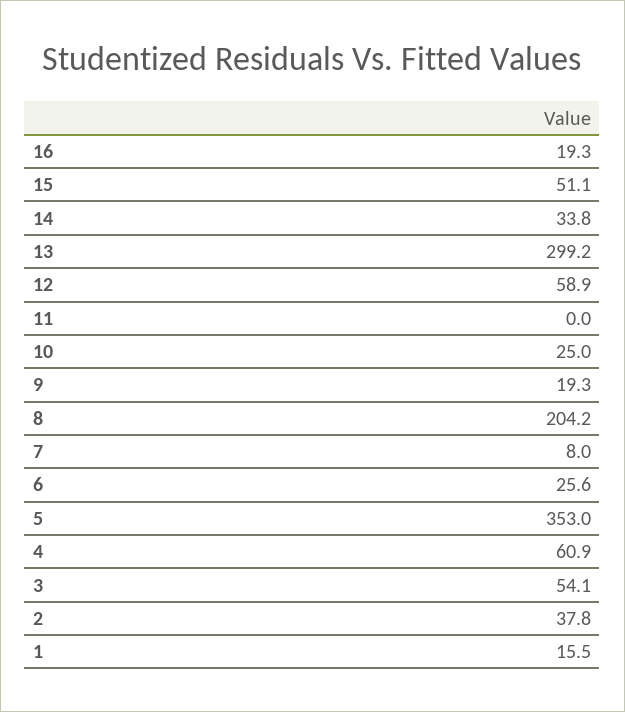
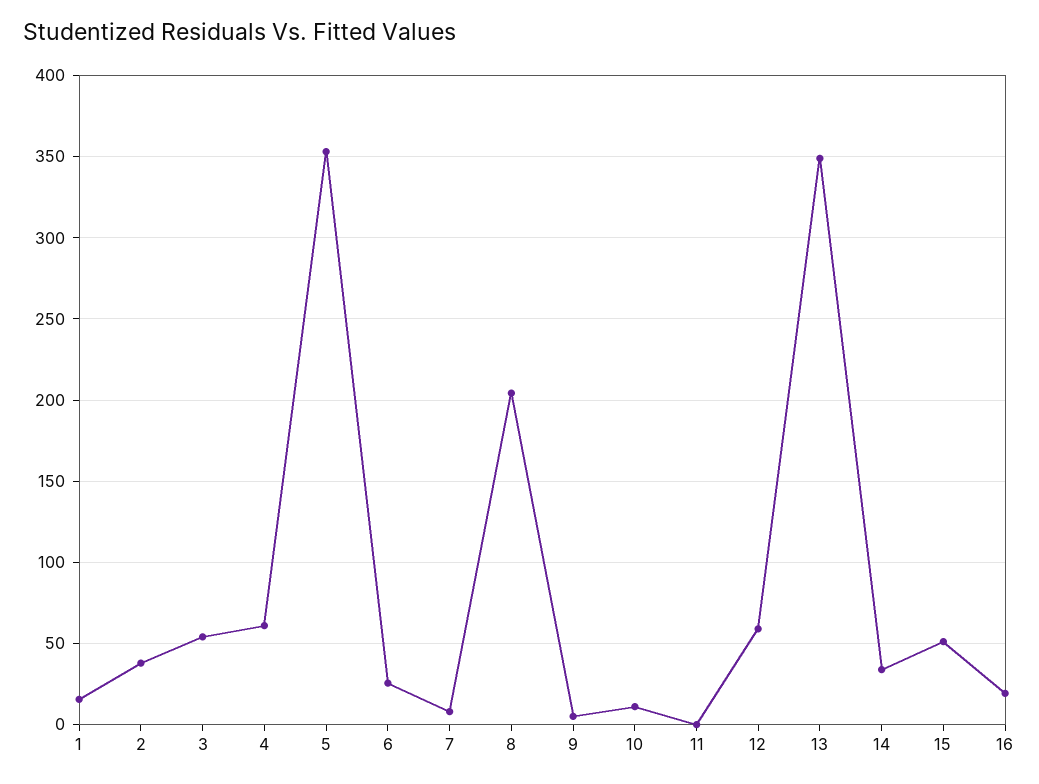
  {
    "16": 19.3,
    "15": 51.1,
    "14": 33.8,
-   "13": 299.2,
+   "13": 350,
    "12": 58.9,
    "11": 0,
-   "10": 25,
+   "10": 10,
-   "9": 19.3,
+   "9": 5,
    "8": 204.2,
    "7": 8,
    "6": 25.6,
    "5": 353,
    "4": 60.9,
    "3": 54.1,
    "2": 37.8,
    "1": 15.5
  }

